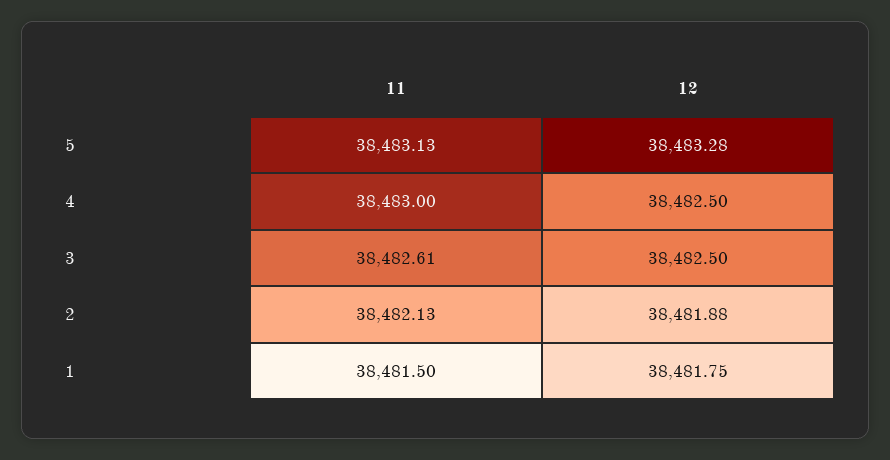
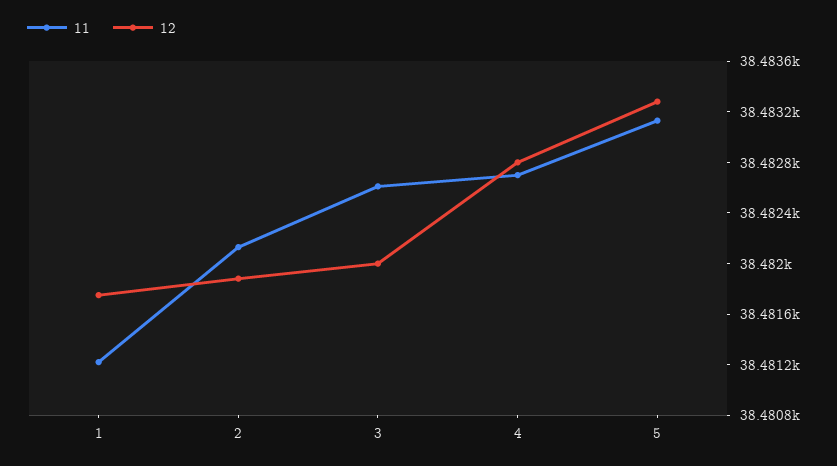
  {
    "11": {
      "5": 38483.13,
-     "4": 38483,
+     "4": 38482.7,
      "3": 38482.61,
      "2": 38482.13,
-     "1": 38481.5
+     "1": 38481.2
    },
    "12": {
      "5": 38483.28,
-     "4": 38482.5,
+     "4": 38482.8,
-     "3": 38482.5,
+     "3": 38482,
      "2": 38481.88,
      "1": 38481.75
    }
  }

